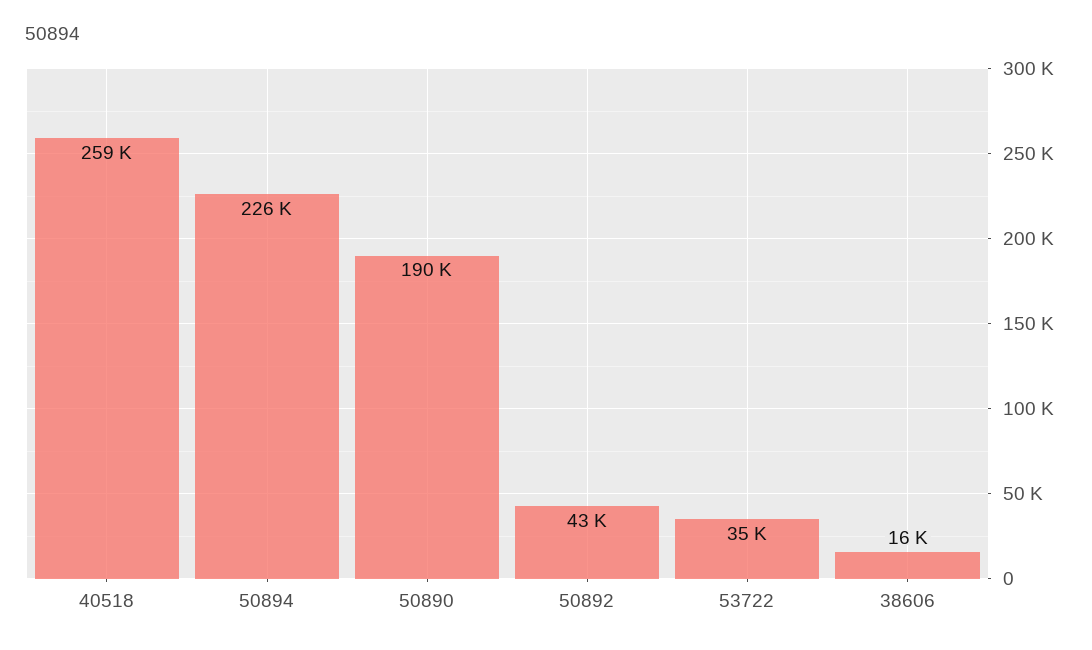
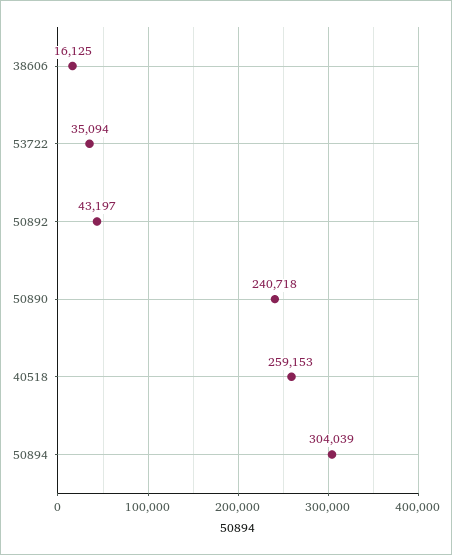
  {
    "40518": 259153,
-   "50894": 226000,
+   "50894": 304039,
-   "50890": 190000,
+   "50890": 240718,
    "50892": 43197,
    "53722": 35094,
    "38606": 16125
  }

